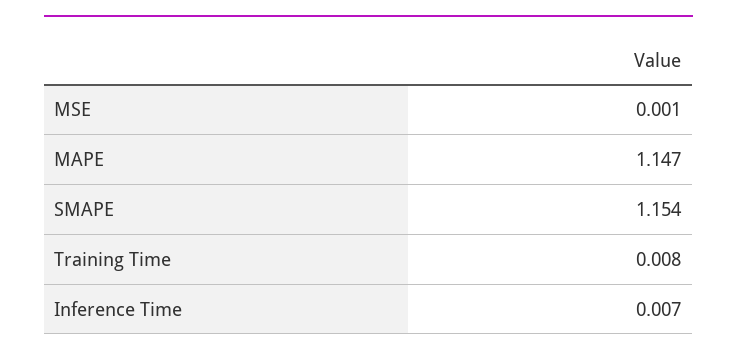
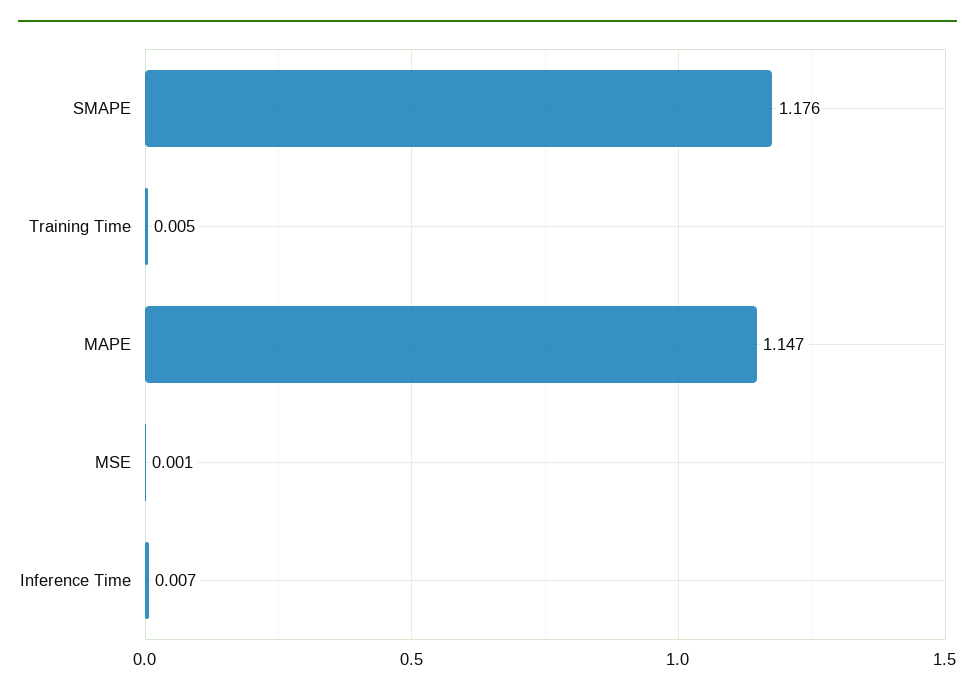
  {
    "MSE": 0.001,
    "MAPE": 1.147,
-   "SMAPE": 1.154,
+   "SMAPE": 1.176,
-   "Training Time": 0.008,
+   "Training Time": 0.005,
    "Inference Time": 0.007
  }

